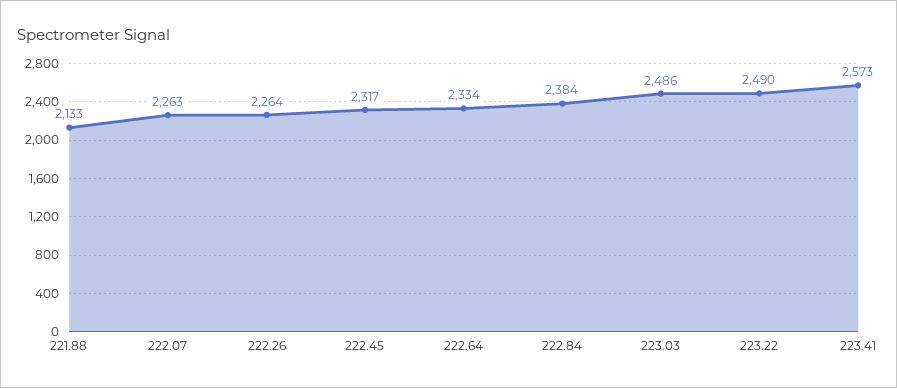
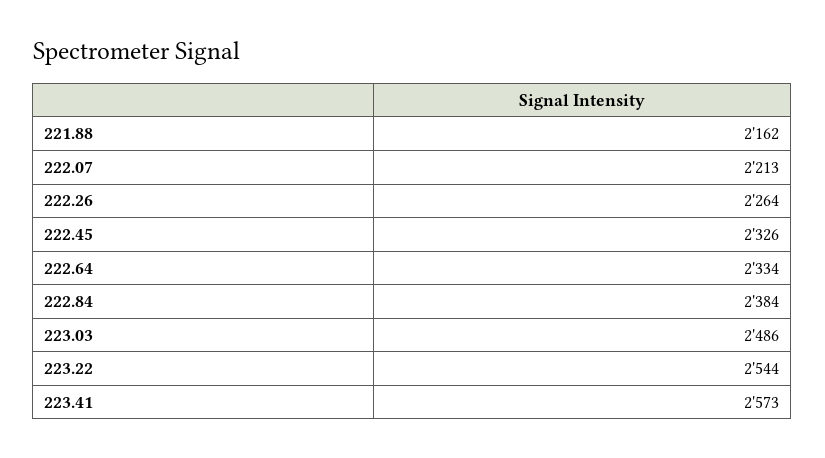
  {
-   "221.88": 2133,
+   "221.88": 2162,
-   "222.07": 2263,
+   "222.07": 2213,
    "222.26": 2264,
-   "222.45": 2317,
+   "222.45": 2326,
    "222.64": 2334,
    "222.84": 2384,
    "223.03": 2486,
-   "223.22": 2490,
+   "223.22": 2544,
    "223.41": 2573
  }

